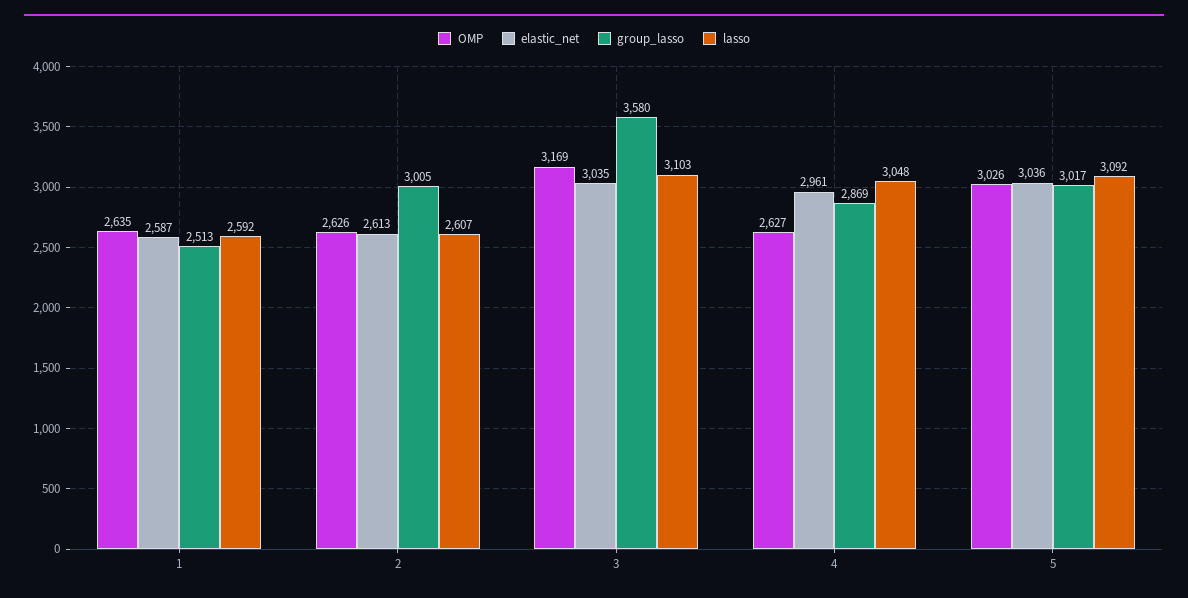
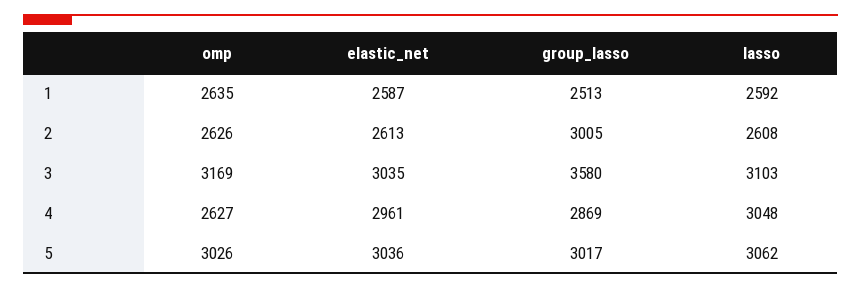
  {
    "OMP": {
      "1": 2635,
      "2": 2626,
      "3": 3169,
      "4": 2627,
      "5": 3026
    },
    "elastic_net": {
      "1": 2587,
      "2": 2613,
      "3": 3035,
      "4": 2961,
      "5": 3036
    },
    "group_lasso": {
      "1": 2513,
      "2": 3005,
      "3": 3580,
      "4": 2869,
      "5": 3017
    },
    "lasso": {
      "1": 2592,
-     "2": 2607,
+     "2": 2608,
      "3": 3103,
      "4": 3048,
-     "5": 3092
+     "5": 3062
    }
  }

